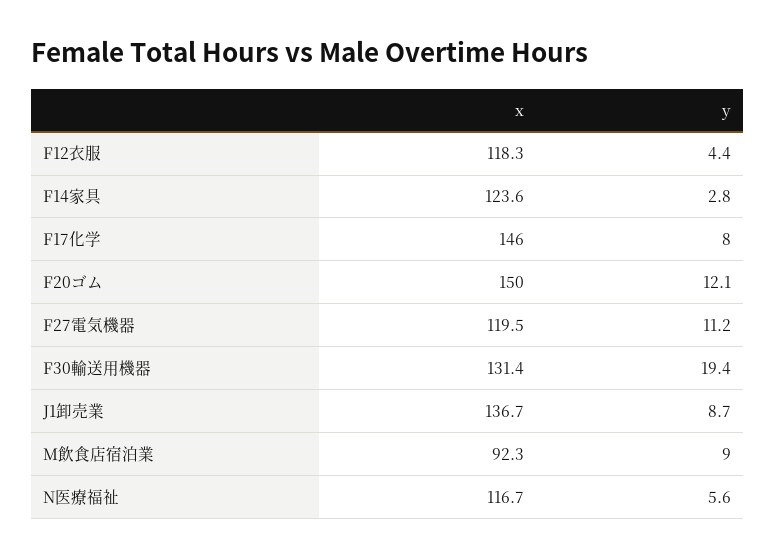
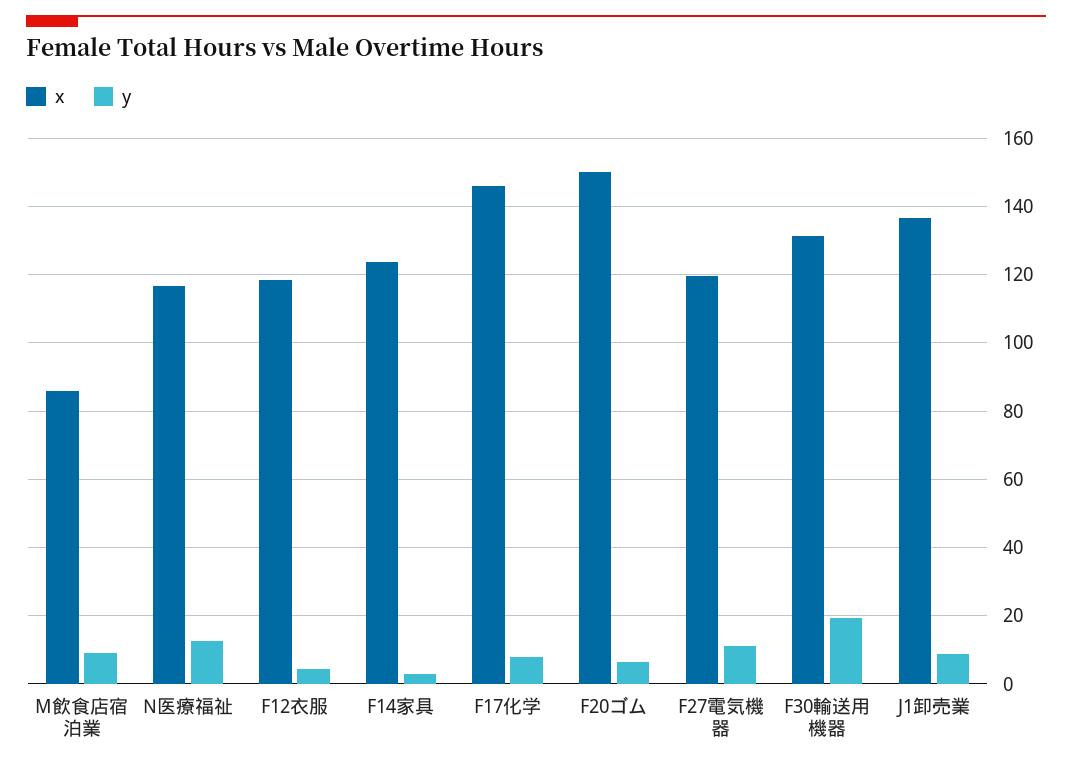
  {
    "x": {
      "F12衣服": 118.3,
      "F14家具": 123.6,
      "F17化学": 146,
      "F20ゴム": 150,
      "F27電気機器": 119.5,
      "F30輸送用機器": 131.4,
      "J1卸売業": 136.7,
-     "M飲食店宿泊業": 92.3,
+     "M飲食店宿泊業": 86,
      "N医療福祉": 116.7
    },
    "y": {
      "F12衣服": 4.4,
      "F14家具": 2.8,
      "F17化学": 8,
-     "F20ゴム": 12.1,
+     "F20ゴム": 6,
      "F27電気機器": 11.2,
      "F30輸送用機器": 19.4,
      "J1卸売業": 8.7,
      "M飲食店宿泊業": 9,
-     "N医療福祉": 5.6
+     "N医療福祉": 12
    }
  }

